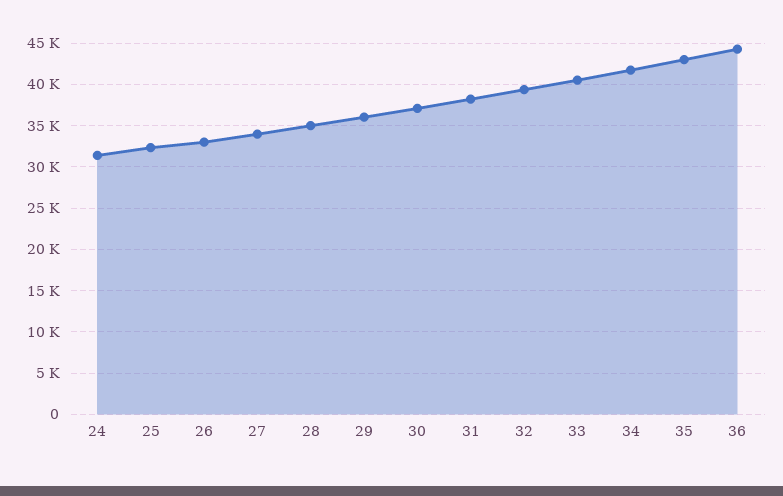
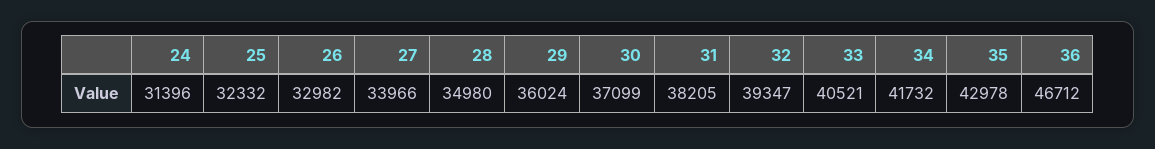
  {
    "24": 31396,
    "25": 32332,
    "26": 32982,
    "27": 33966,
    "28": 34980,
    "29": 36024,
    "30": 37099,
    "31": 38205,
    "32": 39347,
    "33": 40521,
    "34": 41732,
    "35": 42978,
-   "36": 44000
+   "36": 46712
  }

